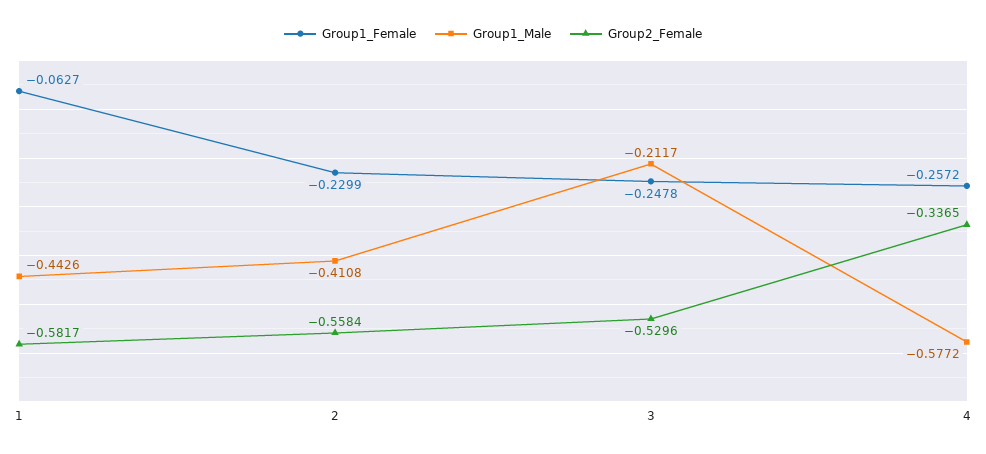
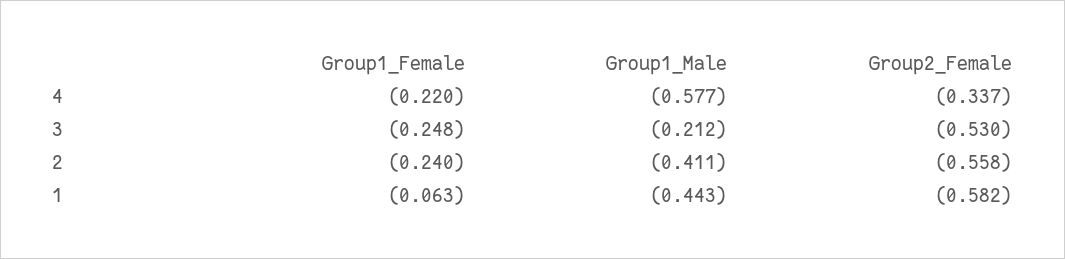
  {
    "Group1_Female": {
      "1": -0.0627,
-     "2": -0.2299,
+     "2": -0.24,
      "3": -0.2478,
-     "4": -0.2572
+     "4": -0.22
    },
    "Group1_Male": {
      "1": -0.4426,
      "2": -0.4108,
      "3": -0.2117,
      "4": -0.5772
    },
    "Group2_Female": {
      "1": -0.5817,
      "2": -0.5584,
      "3": -0.5296,
      "4": -0.3365
    }
  }

